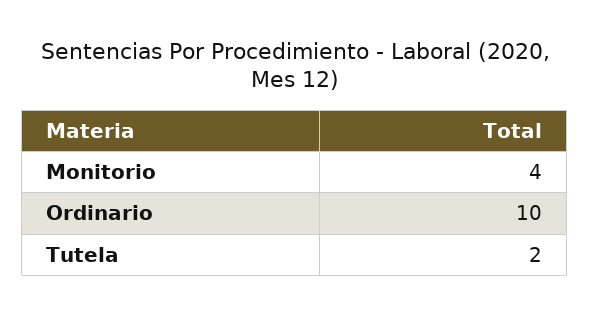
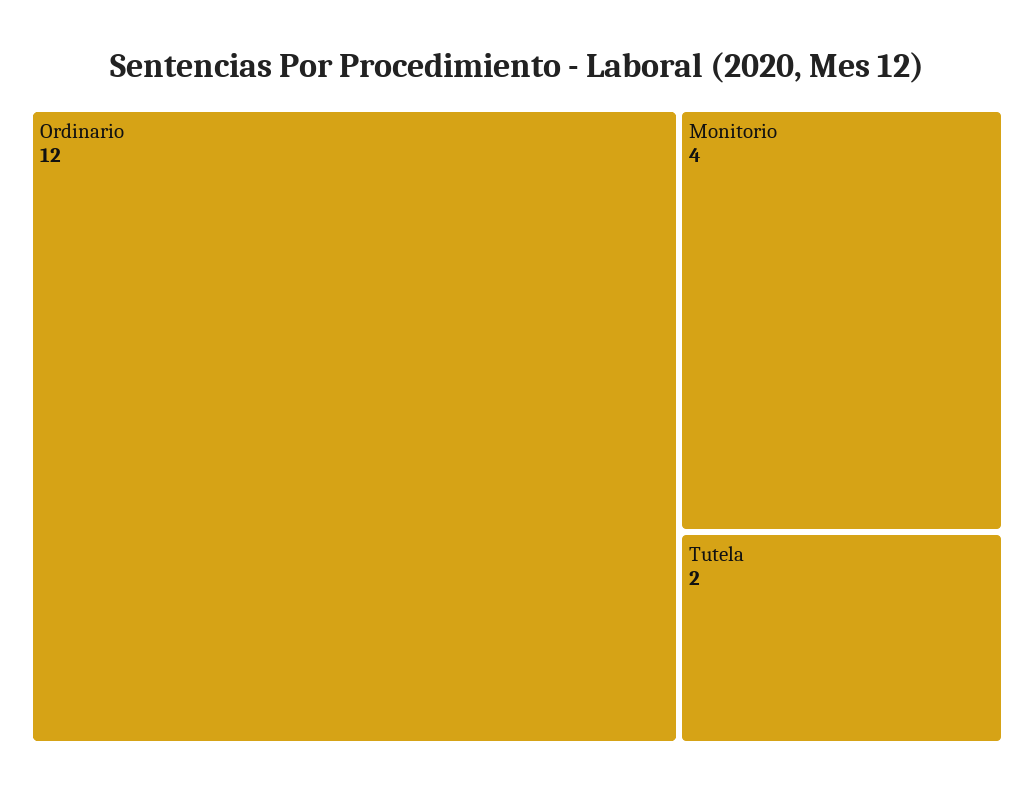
  {
    "Monitorio": 4,
-   "Ordinario": 10,
+   "Ordinario": 12,
    "Tutela": 2
  }

